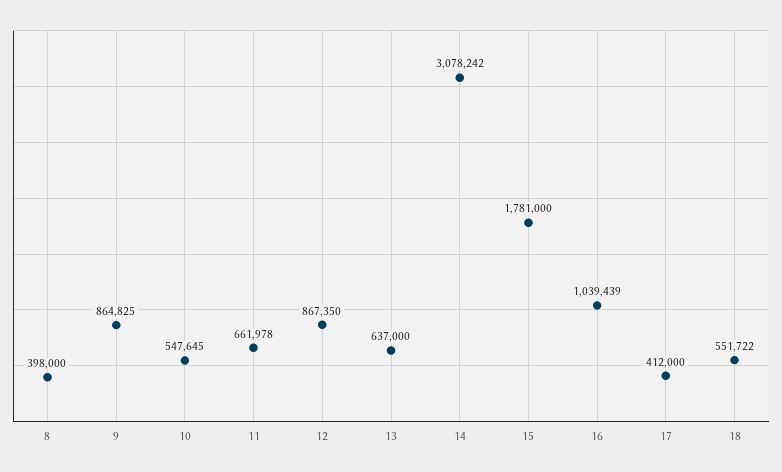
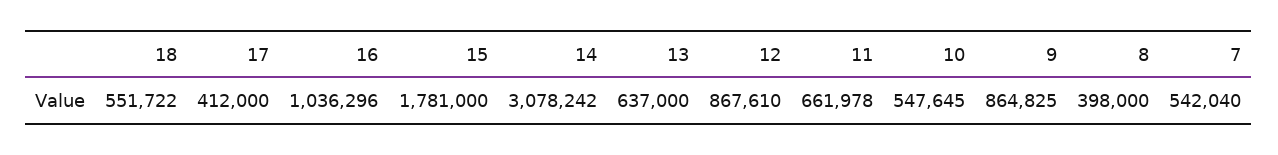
  {
    "8": 398000,
    "9": 864825,
    "10": 547645,
    "11": 661978,
-   "12": 867350,
+   "12": 867610,
    "13": 637000,
    "14": 3078242,
    "15": 1781000,
-   "16": 1039439,
+   "16": 1036296,
    "17": 412000,
-   "18": 551722
+   "18": 551722,
+   "7": 542040
  }

